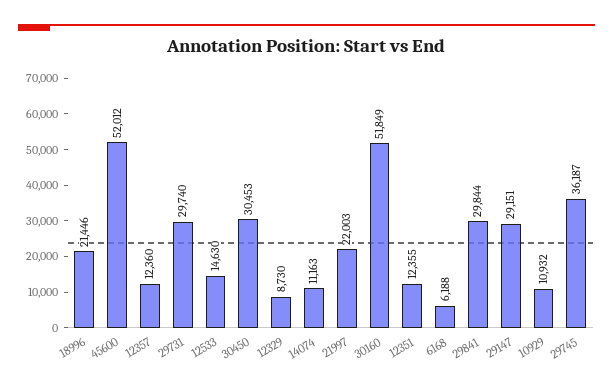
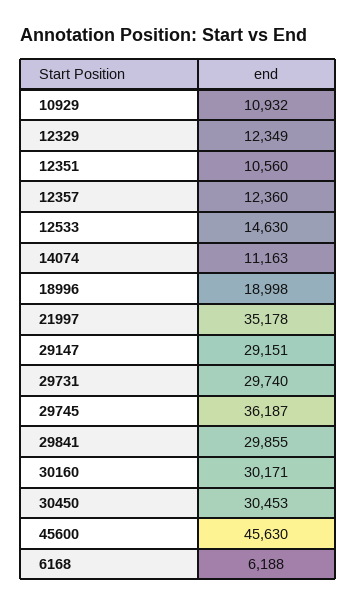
  {
-   "18996": 21446,
+   "18996": 18998,
-   "45600": 52012,
+   "45600": 45630,
    "12357": 12360,
    "29731": 29740,
    "12533": 14630,
    "30450": 30453,
-   "12329": 8730,
+   "12329": 12349,
    "14074": 11163,
-   "21997": 22003,
+   "21997": 35178,
-   "30160": 51849,
+   "30160": 30171,
-   "12351": 12355,
+   "12351": 10560,
    "6168": 6188,
-   "29841": 29844,
+   "29841": 29855,
    "29147": 29151,
    "10929": 10932,
    "29745": 36187
  }

